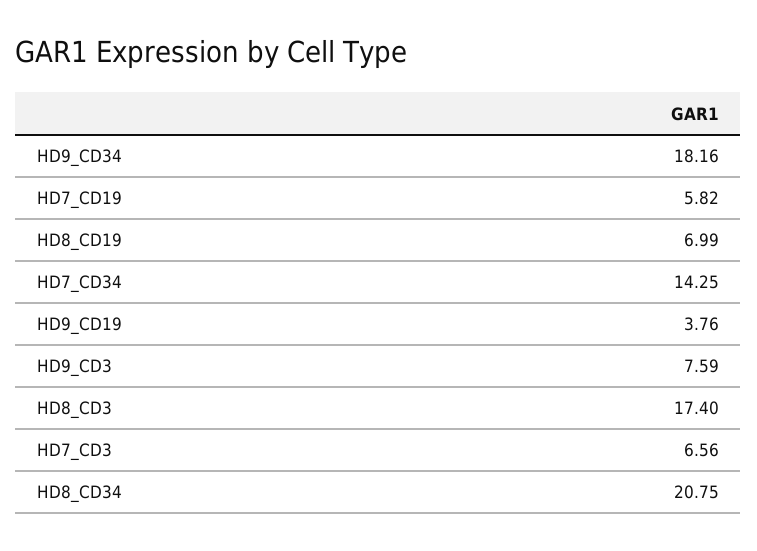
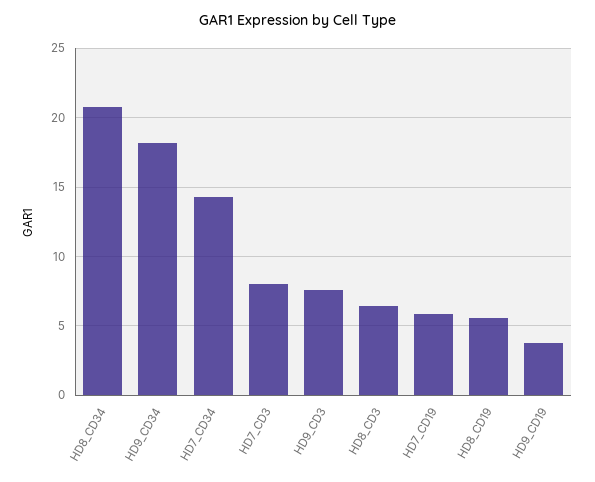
  {
    "HD9_CD34": 18.16,
    "HD7_CD19": 5.82,
-   "HD8_CD19": 6.99,
+   "HD8_CD19": 5.5,
    "HD7_CD34": 14.25,
    "HD9_CD19": 3.76,
    "HD9_CD3": 7.59,
-   "HD8_CD3": 17.4,
+   "HD8_CD3": 6.5,
-   "HD7_CD3": 6.56,
+   "HD7_CD3": 8,
    "HD8_CD34": 20.75
  }

